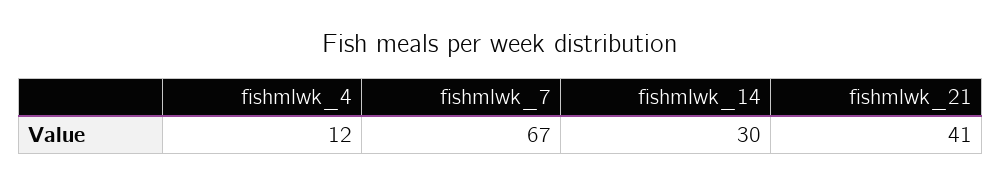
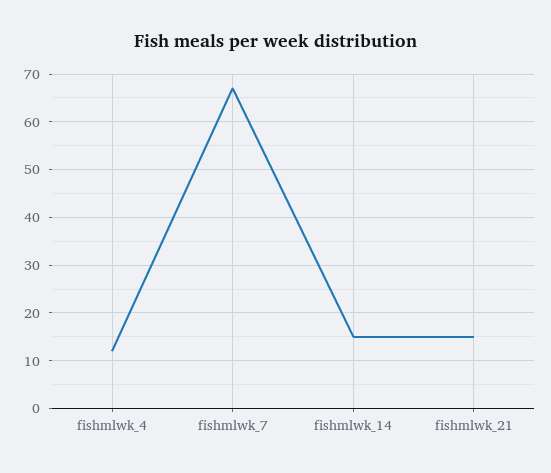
  {
    "fishmlwk_4": 12,
    "fishmlwk_7": 67,
-   "fishmlwk_14": 30,
+   "fishmlwk_14": 15,
-   "fishmlwk_21": 41
+   "fishmlwk_21": 15
  }

